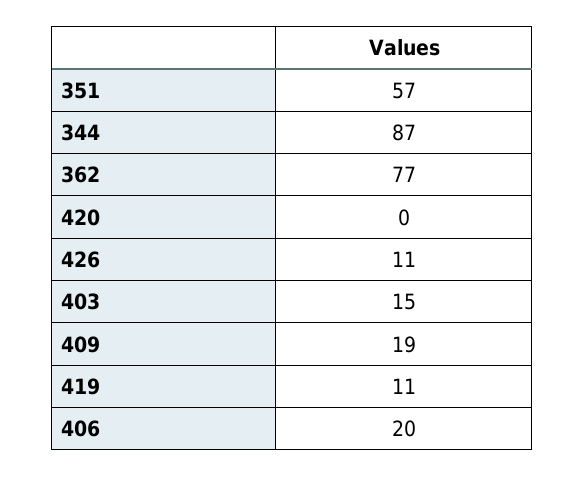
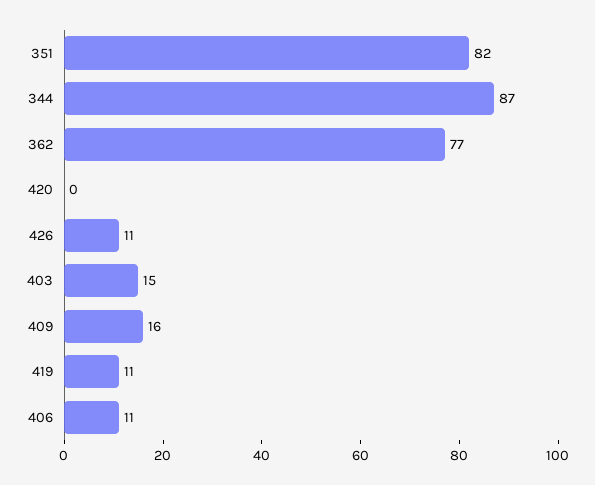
  {
-   "351": 57,
+   "351": 82,
    "344": 87,
    "362": 77,
    "420": 0,
    "426": 11,
    "403": 15,
-   "409": 19,
+   "409": 16,
    "419": 11,
-   "406": 20
+   "406": 11
  }

